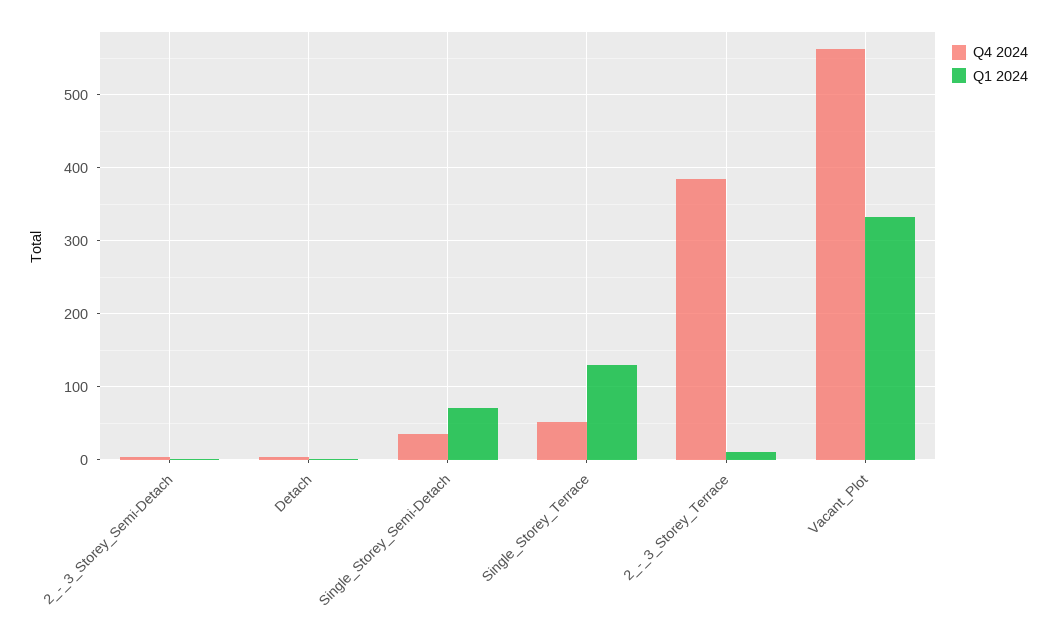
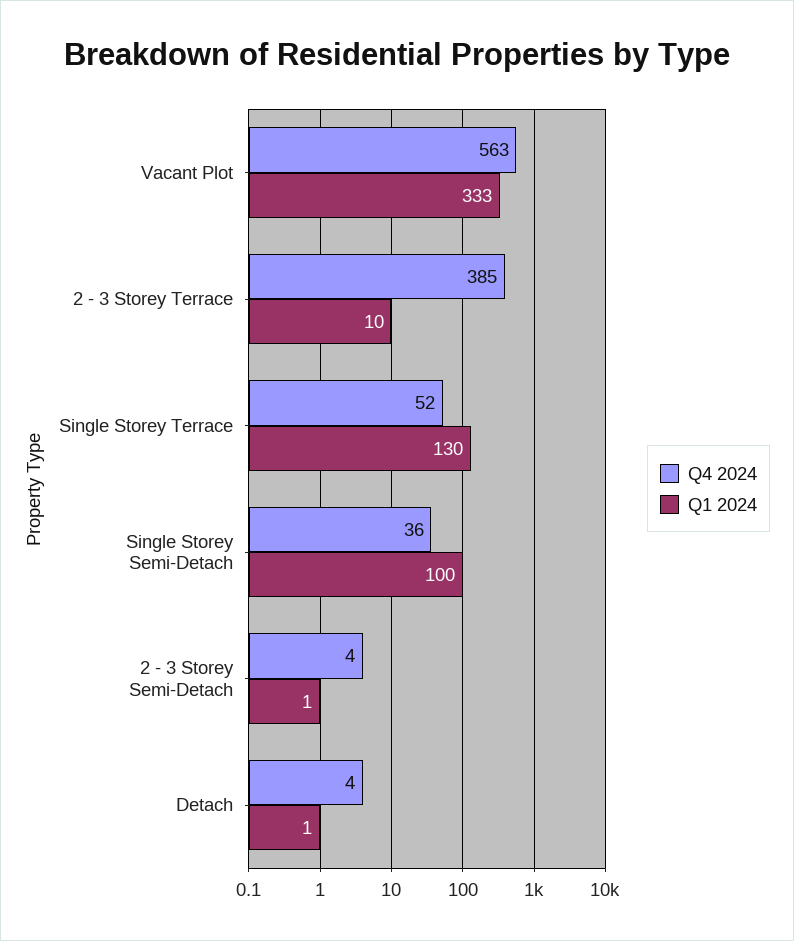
  {
    "Q4 2024": {
      "2_-_3_Storey_Semi-Detach": 4,
      "Detach": 4,
      "Single_Storey_Semi-Detach": 36,
      "Single_Storey_Terrace": 52,
      "2_-_3_Storey_Terrace": 385,
      "Vacant_Plot": 563
    },
    "Q1 2024": {
      "2_-_3_Storey_Semi-Detach": 1,
      "Detach": 1,
-     "Single_Storey_Semi-Detach": 70,
+     "Single_Storey_Semi-Detach": 100,
      "Single_Storey_Terrace": 130,
      "2_-_3_Storey_Terrace": 10,
      "Vacant_Plot": 333
    }
  }

